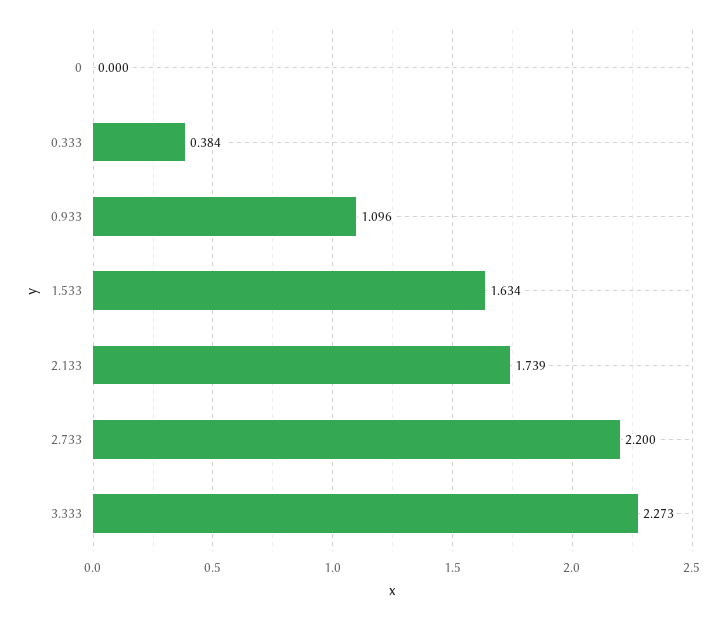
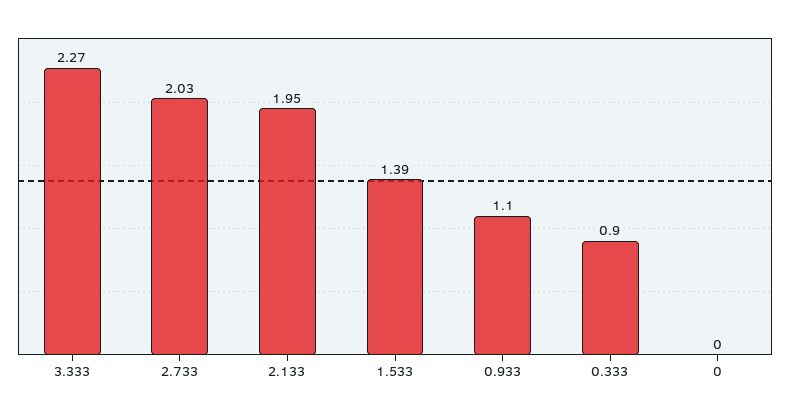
  {
    "0": 0,
-   "0.333": 0.384,
+   "0.333": 0.9,
    "0.933": 1.096,
-   "1.533": 1.634,
+   "1.533": 1.39,
-   "2.133": 1.739,
+   "2.133": 1.95,
-   "2.733": 2.2,
+   "2.733": 2.03,
    "3.333": 2.273
  }

